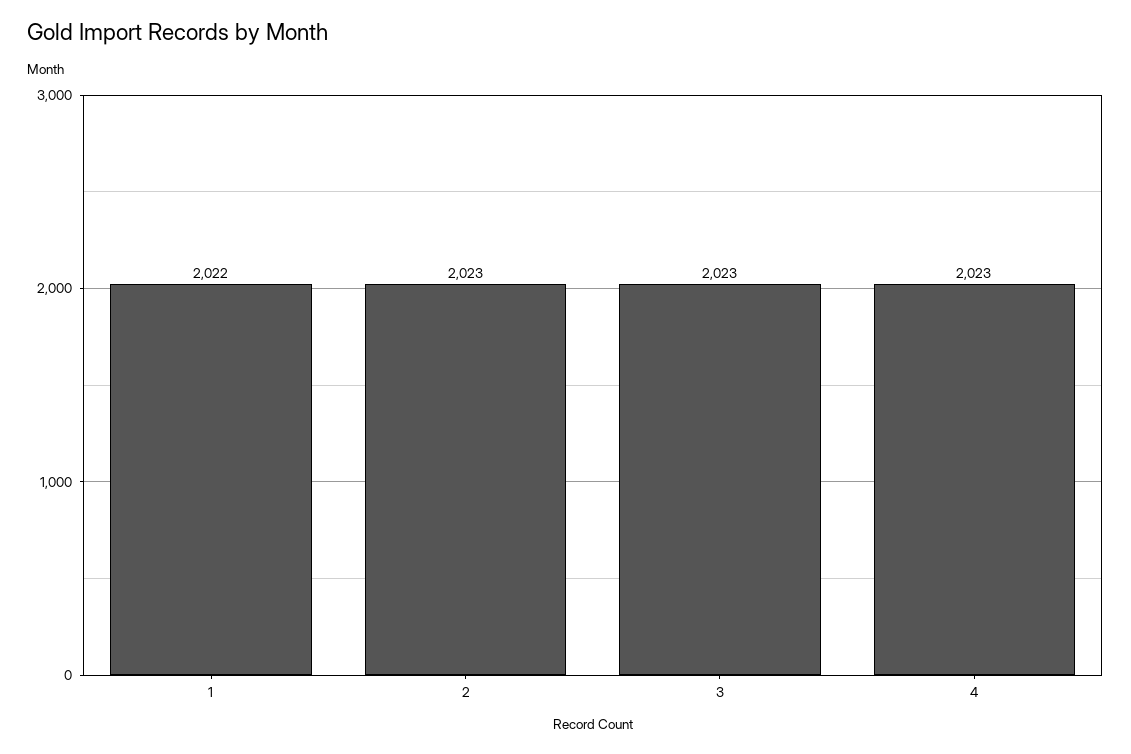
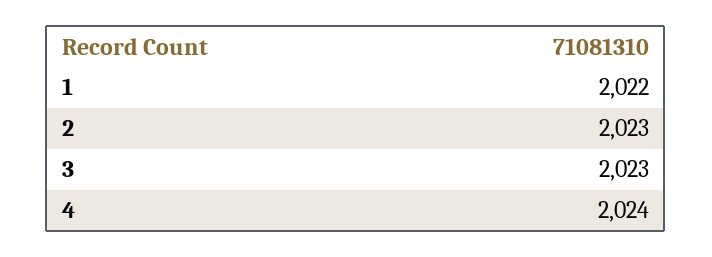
  {
    "1": 2022,
    "2": 2023,
    "3": 2023,
-   "4": 2023
+   "4": 2024
  }

